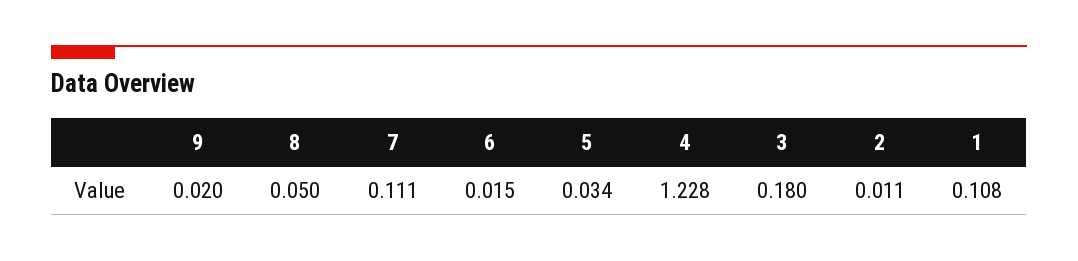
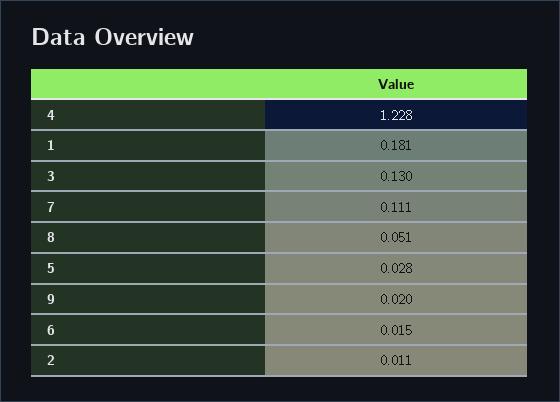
  {
    "9": 0.02,
-   "8": 0.05,
+   "8": 0.051,
    "7": 0.111,
    "6": 0.015,
-   "5": 0.034,
+   "5": 0.028,
    "4": 1.228,
-   "3": 0.18,
+   "3": 0.13,
    "2": 0.011,
-   "1": 0.108
+   "1": 0.181
  }

